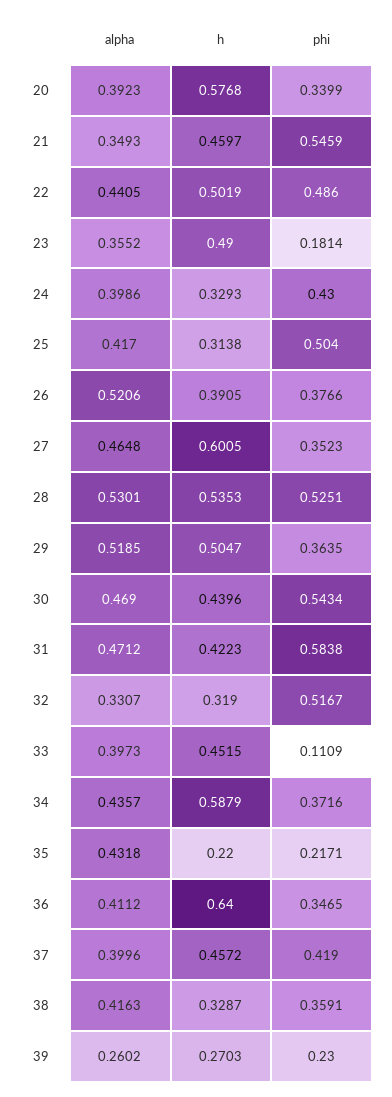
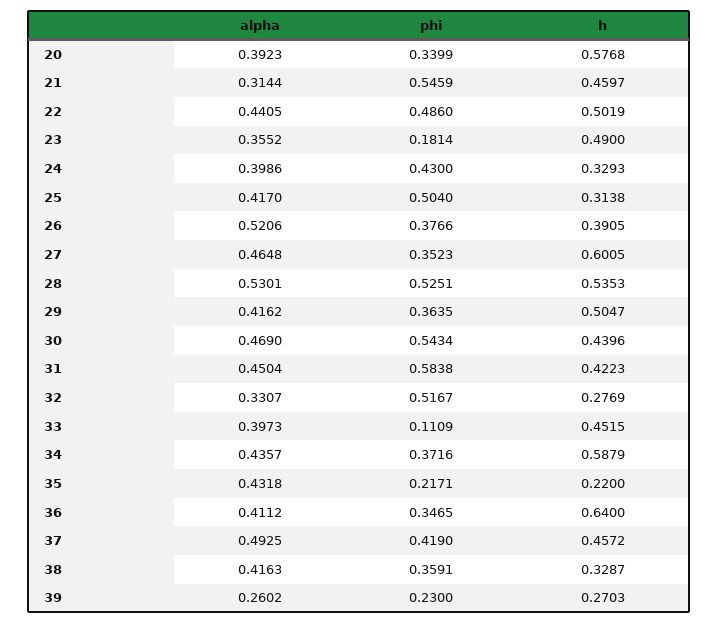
  {
    "alpha": {
      "20": 0.3923,
-     "21": 0.3493,
+     "21": 0.3144,
      "22": 0.4405,
      "23": 0.3552,
      "24": 0.3986,
      "25": 0.417,
      "26": 0.5206,
      "27": 0.4648,
      "28": 0.5301,
-     "29": 0.5185,
+     "29": 0.4162,
      "30": 0.469,
-     "31": 0.4712,
+     "31": 0.4504,
      "32": 0.3307,
      "33": 0.3973,
      "34": 0.4357,
      "35": 0.4318,
      "36": 0.4112,
-     "37": 0.3996,
+     "37": 0.4925,
      "38": 0.4163,
      "39": 0.2602
    },
    "h": {
      "20": 0.5768,
      "21": 0.4597,
      "22": 0.5019,
      "23": 0.49,
      "24": 0.3293,
      "25": 0.3138,
      "26": 0.3905,
      "27": 0.6005,
      "28": 0.5353,
      "29": 0.5047,
      "30": 0.4396,
      "31": 0.4223,
-     "32": 0.319,
+     "32": 0.2769,
      "33": 0.4515,
      "34": 0.5879,
      "35": 0.22,
      "36": 0.64,
      "37": 0.4572,
      "38": 0.3287,
      "39": 0.2703
    },
    "phi": {
      "20": 0.3399,
      "21": 0.5459,
      "22": 0.486,
      "23": 0.1814,
      "24": 0.43,
      "25": 0.504,
      "26": 0.3766,
      "27": 0.3523,
      "28": 0.5251,
      "29": 0.3635,
      "30": 0.5434,
      "31": 0.5838,
      "32": 0.5167,
      "33": 0.1109,
      "34": 0.3716,
      "35": 0.2171,
      "36": 0.3465,
      "37": 0.419,
      "38": 0.3591,
      "39": 0.23
    }
  }

